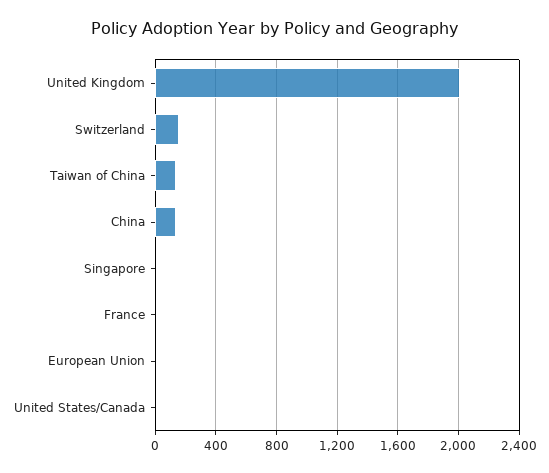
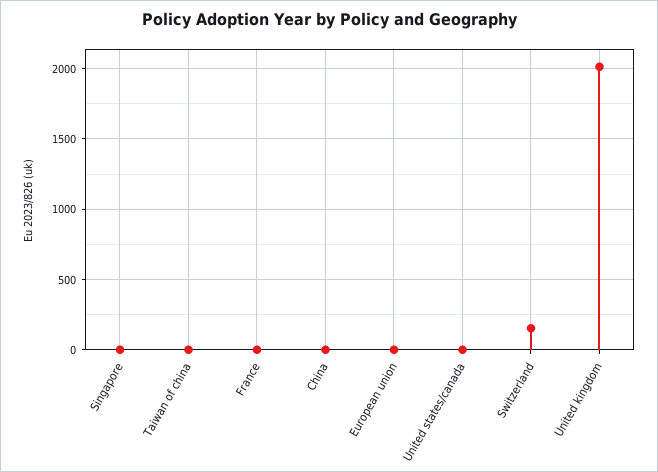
  {
    "United Kingdom": 2000,
    "Switzerland": 150,
-   "Taiwan of China": 150,
+   "Taiwan of China": 0,
-   "China": 150,
+   "China": 0,
    "Singapore": 0,
    "France": 0,
    "European Union": 0,
    "United States/Canada": 0
  }

